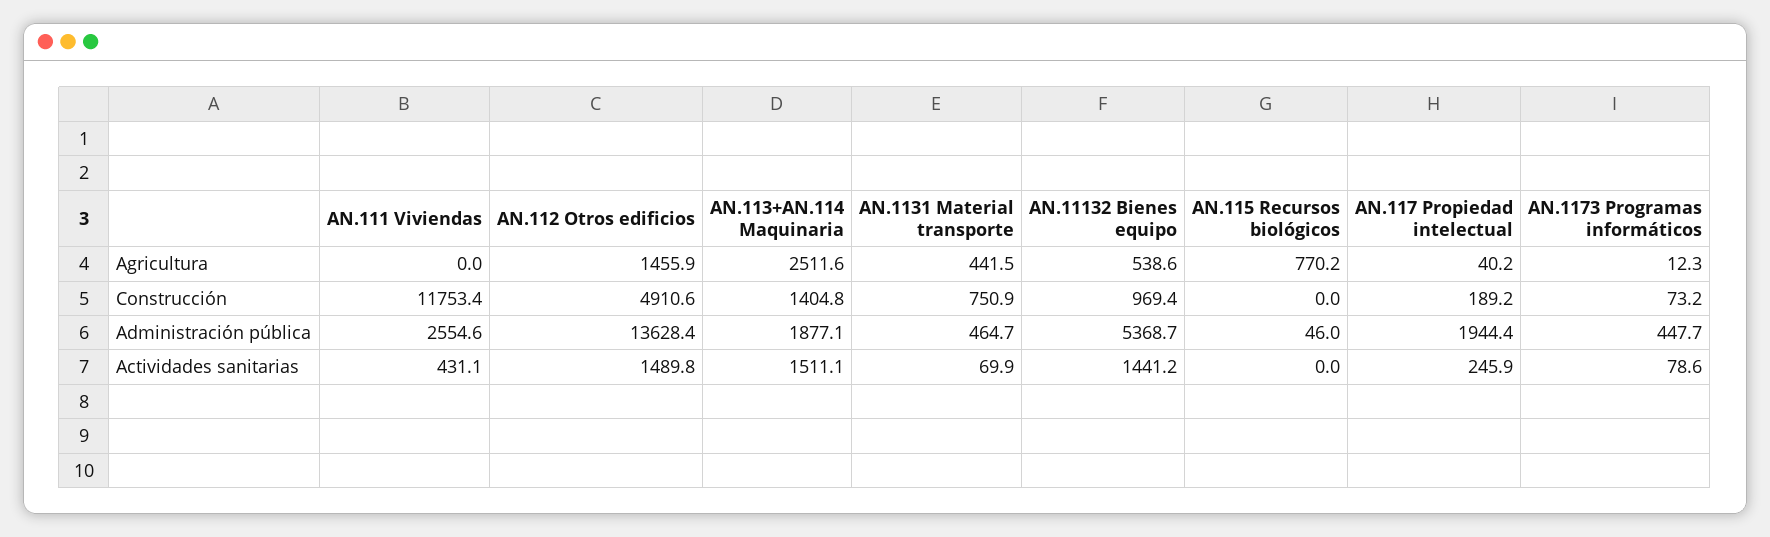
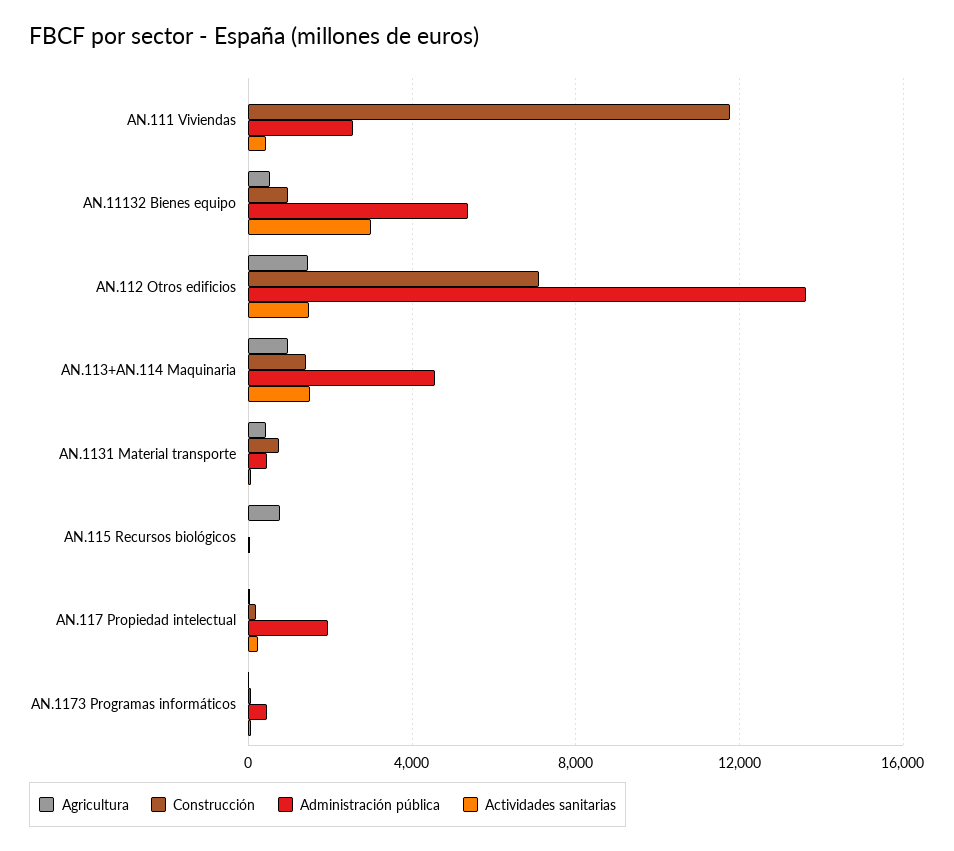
  {
    "Agricultura": {
      "AN.111 Viviendas": 0,
      "AN.112 Otros edificios": 1455.9,
-     "AN.113+AN.114 Maquinaria": 2511.6,
+     "AN.113+AN.114 Maquinaria": 1000,
      "AN.1131 Material transporte": 441.5,
      "AN.11132 Bienes equipo": 538.6,
      "AN.115 Recursos biológicos": 770.2,
      "AN.117 Propiedad intelectual": 40.2,
      "AN.1173 Programas informáticos": 12.3
    },
    "Construcción": {
      "AN.111 Viviendas": 11753.4,
-     "AN.112 Otros edificios": 4910.6,
+     "AN.112 Otros edificios": 7000,
      "AN.113+AN.114 Maquinaria": 1404.8,
      "AN.1131 Material transporte": 750.9,
      "AN.11132 Bienes equipo": 969.4,
      "AN.115 Recursos biológicos": 0,
      "AN.117 Propiedad intelectual": 189.2,
      "AN.1173 Programas informáticos": 73.2
    },
    "Administración pública": {
      "AN.111 Viviendas": 2554.6,
      "AN.112 Otros edificios": 13628.4,
-     "AN.113+AN.114 Maquinaria": 1877.1,
+     "AN.113+AN.114 Maquinaria": 4500,
      "AN.1131 Material transporte": 464.7,
      "AN.11132 Bienes equipo": 5368.7,
      "AN.115 Recursos biológicos": 46,
      "AN.117 Propiedad intelectual": 1944.4,
      "AN.1173 Programas informáticos": 447.7
    },
    "Actividades sanitarias": {
      "AN.111 Viviendas": 431.1,
      "AN.112 Otros edificios": 1489.8,
      "AN.113+AN.114 Maquinaria": 1511.1,
      "AN.1131 Material transporte": 69.9,
-     "AN.11132 Bienes equipo": 1441.2,
+     "AN.11132 Bienes equipo": 3000,
      "AN.115 Recursos biológicos": 0,
      "AN.117 Propiedad intelectual": 245.9,
      "AN.1173 Programas informáticos": 78.6
    }
  }

